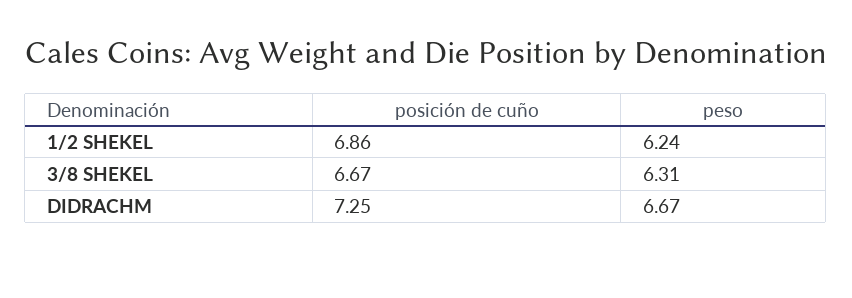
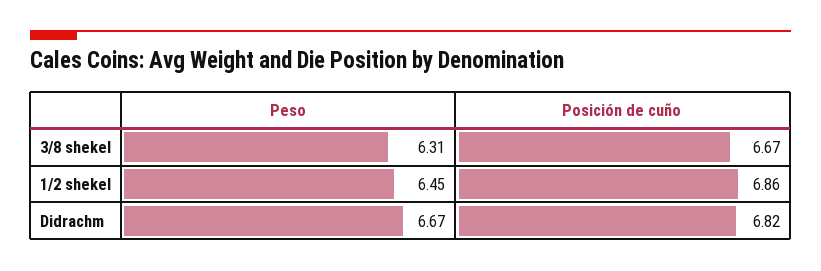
  {
    "posición de cuño": {
      "1/2 SHEKEL": 6.86,
      "3/8 SHEKEL": 6.67,
-     "DIDRACHM": 7.25
+     "DIDRACHM": 6.82
    },
    "peso": {
-     "1/2 SHEKEL": 6.24,
+     "1/2 SHEKEL": 6.45,
      "3/8 SHEKEL": 6.31,
      "DIDRACHM": 6.67
    }
  }

